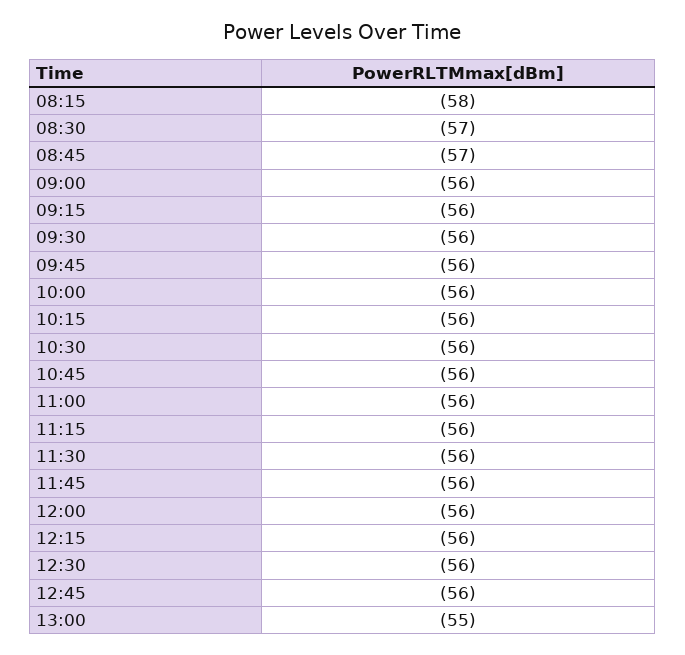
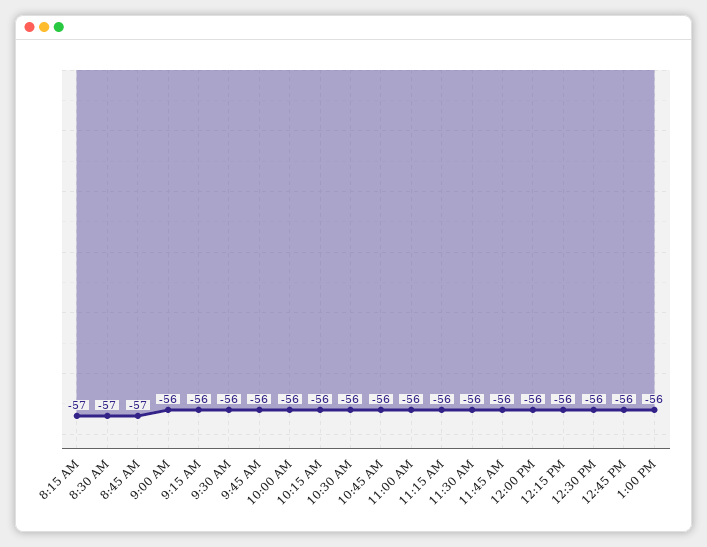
  {
-   "08:15": -58,
+   "08:15": -57,
    "08:30": -57,
    "08:45": -57,
    "09:00": -56,
    "09:15": -56,
    "09:30": -56,
    "09:45": -56,
    "10:00": -56,
    "10:15": -56,
    "10:30": -56,
    "10:45": -56,
    "11:00": -56,
    "11:15": -56,
    "11:30": -56,
    "11:45": -56,
    "12:00": -56,
    "12:15": -56,
    "12:30": -56,
    "12:45": -56,
-   "13:00": -55
+   "13:00": -56
  }

